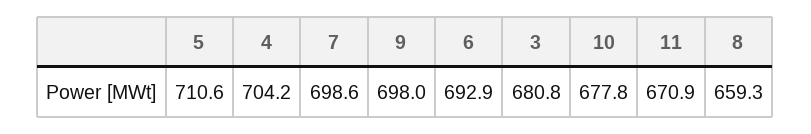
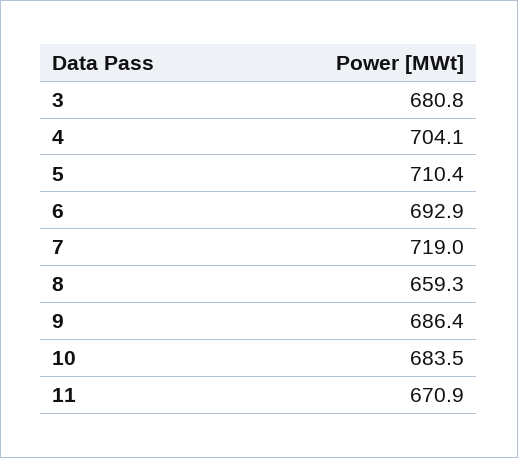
  {
-   "5": 710.6,
+   "5": 710.4,
-   "4": 704.2,
+   "4": 704.1,
-   "7": 698.6,
+   "7": 719,
-   "9": 698,
+   "9": 686.4,
    "6": 692.9,
    "3": 680.8,
-   "10": 677.8,
+   "10": 683.5,
    "11": 670.9,
    "8": 659.3
  }

